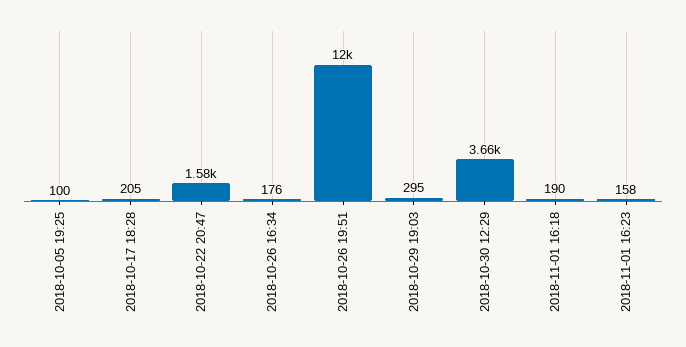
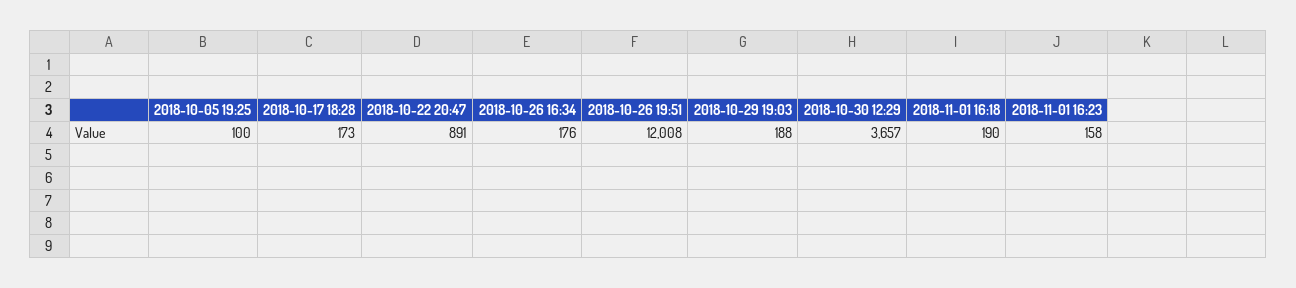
  {
    "2018-10-05 19:25": 100,
-   "2018-10-17 18:28": 205,
+   "2018-10-17 18:28": 173,
-   "2018-10-22 20:47": 1580,
+   "2018-10-22 20:47": 891,
    "2018-10-26 16:34": 176,
    "2018-10-26 19:51": 12008,
-   "2018-10-29 19:03": 295,
+   "2018-10-29 19:03": 188,
    "2018-10-30 12:29": 3657,
    "2018-11-01 16:18": 190,
    "2018-11-01 16:23": 158
  }

